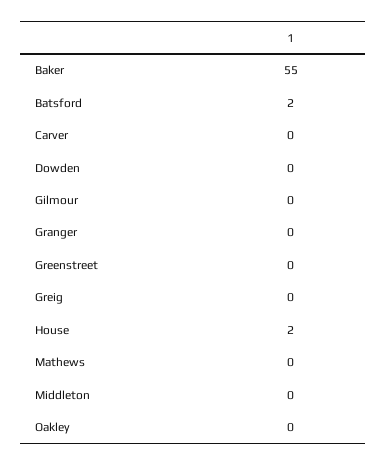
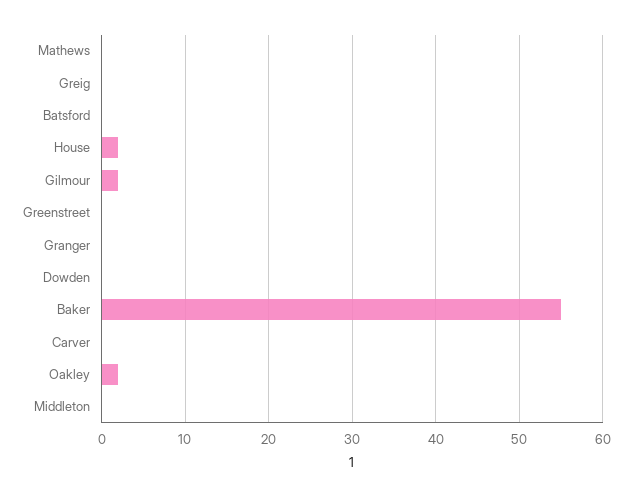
  {
    "Baker": 55,
-   "Batsford": 2,
+   "Batsford": 0,
    "Carver": 0,
    "Dowden": 0,
-   "Gilmour": 0,
+   "Gilmour": 2,
    "Granger": 0,
    "Greenstreet": 0,
    "Greig": 0,
    "House": 2,
    "Mathews": 0,
    "Middleton": 0,
-   "Oakley": 0
+   "Oakley": 2
  }

